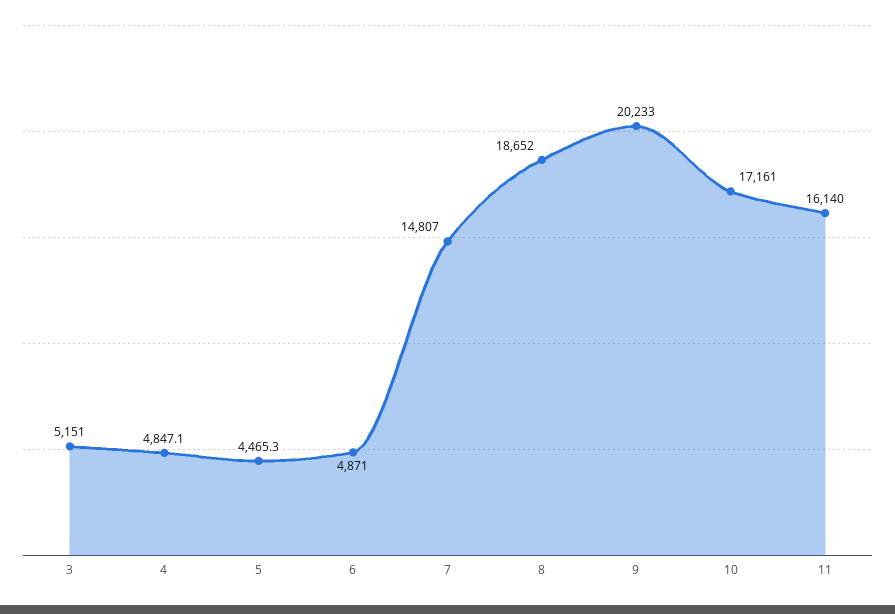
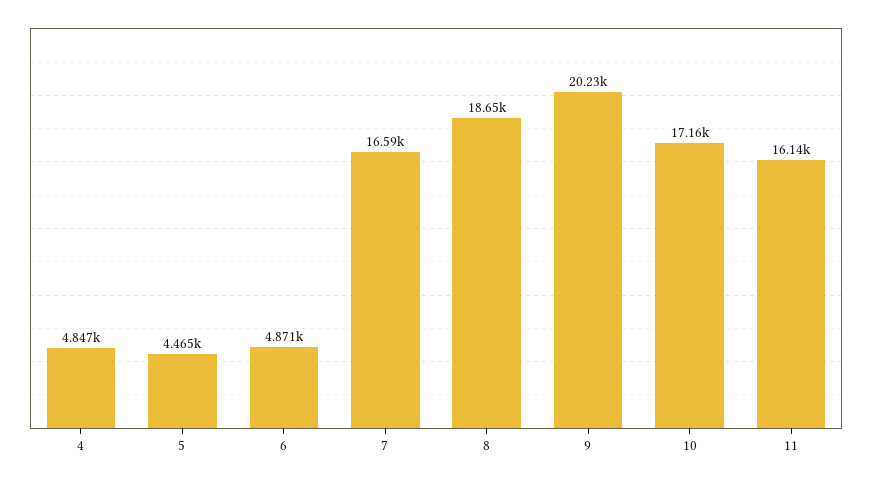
  {
-   "3": 5151,
    "4": 4847.1,
    "5": 4465.3,
    "6": 4871,
-   "7": 14807,
+   "7": 16590,
    "8": 18652,
    "9": 20233,
    "10": 17161,
    "11": 16140
  }

